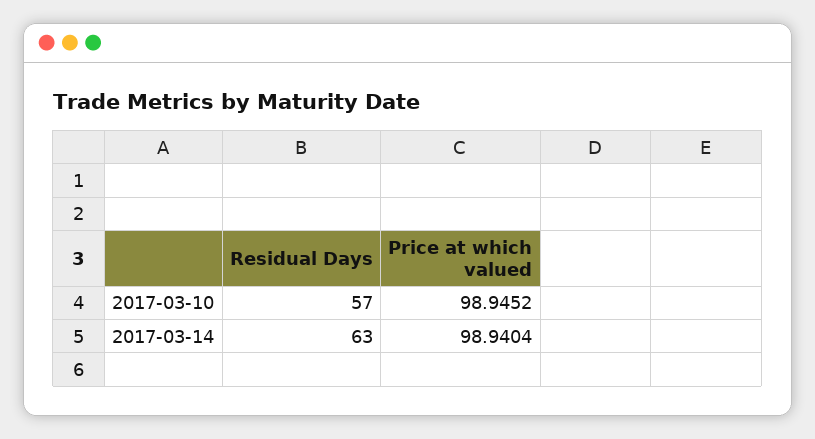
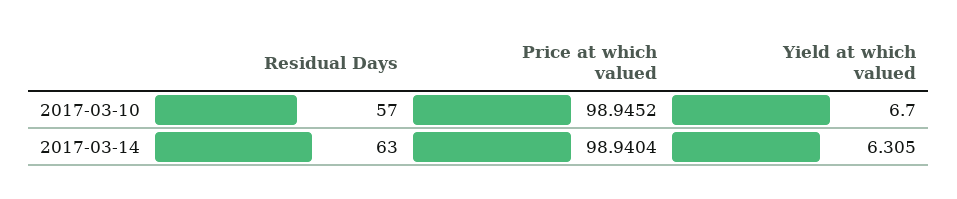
  {
    "Residual Days": {
      "2017-03-10": 57,
      "2017-03-14": 63
    },
    "Price at which valued": {
      "2017-03-10": 98.9452,
      "2017-03-14": 98.9404
-   }
+   },
+   "Yield at which valued": {
+     "2017-03-10": 6.7,
+     "2017-03-14": 6.305
+   }
  }

